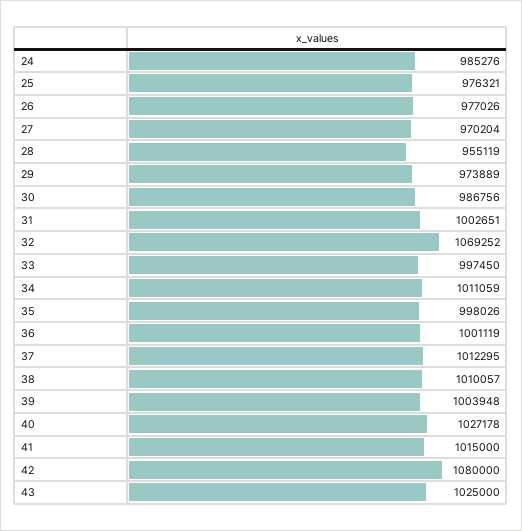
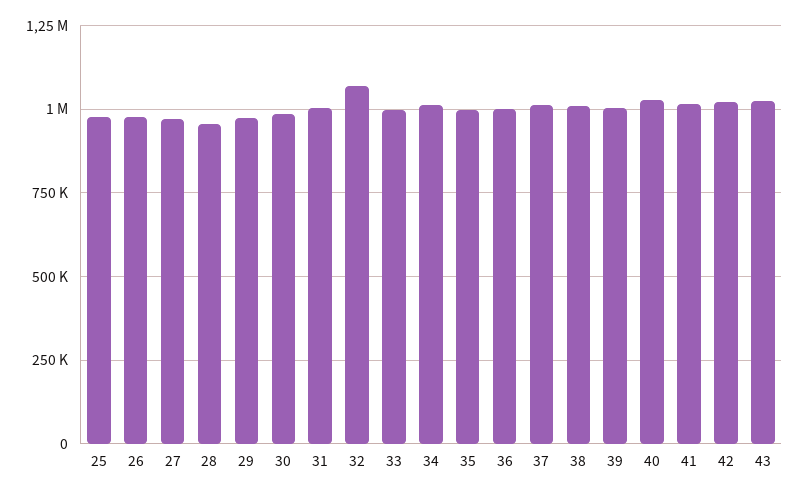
  {
-   "24": 985276,
    "25": 976321,
    "26": 977026,
    "27": 970204,
    "28": 955119,
    "29": 973889,
    "30": 986756,
    "31": 1002651,
    "32": 1069252,
    "33": 997450,
    "34": 1011059,
    "35": 998026,
    "36": 1001119,
    "37": 1012295,
    "38": 1010057,
    "39": 1003948,
    "40": 1027178,
    "41": 1015000,
-   "42": 1080000,
+   "42": 1025000,
    "43": 1025000
  }

